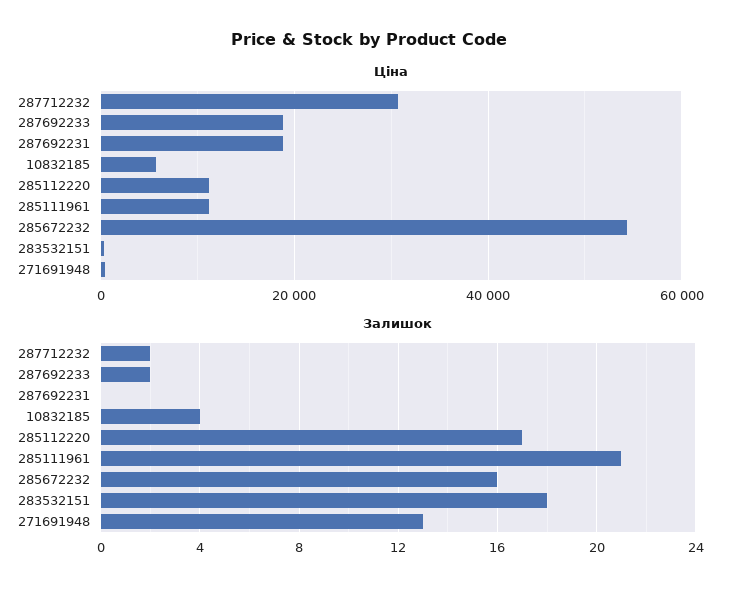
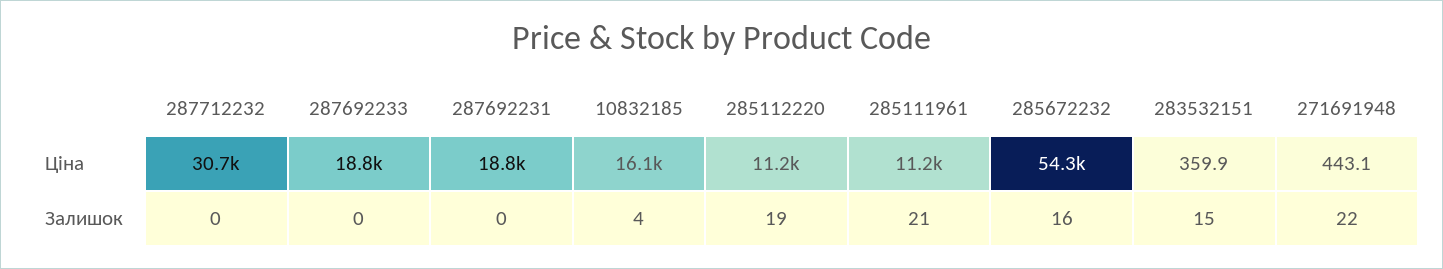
  {
    "Ціна": {
      "287712232": 30700,
      "287692233": 18800,
      "287692231": 18800,
-     "10832185": 6000,
+     "10832185": 16100,
      "285112220": 11200,
      "285111961": 11200,
      "285672232": 54300,
      "283532151": 359.9,
      "271691948": 443.1
    },
    "Залишок": {
-     "287712232": 2,
+     "287712232": 0,
-     "287692233": 2,
+     "287692233": 0,
      "287692231": 0,
      "10832185": 4,
-     "285112220": 17,
+     "285112220": 19,
      "285111961": 21,
      "285672232": 16,
-     "283532151": 18,
+     "283532151": 15,
-     "271691948": 13
+     "271691948": 22
    }
  }

